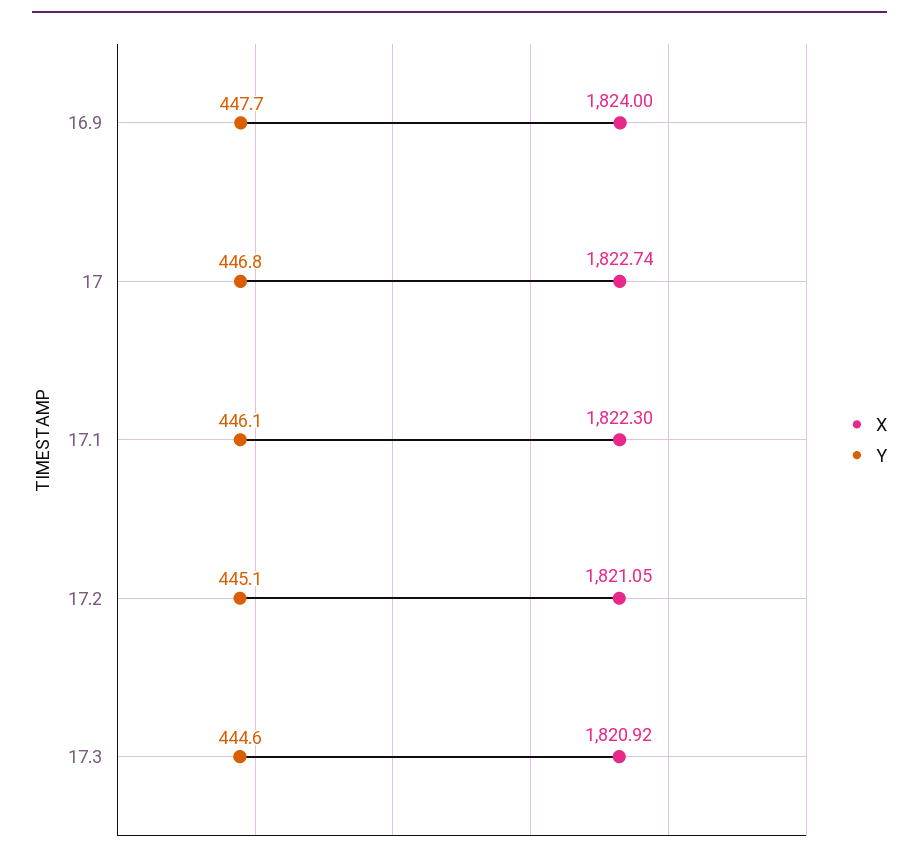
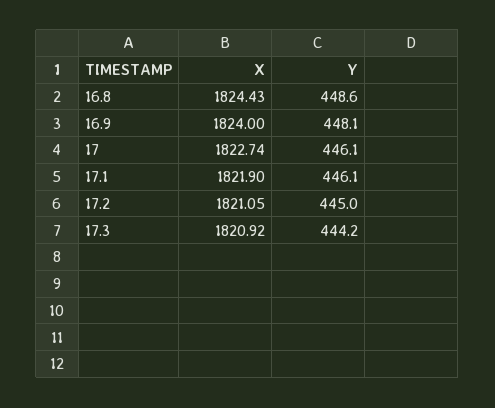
  {
    "X": {
      "16.9": 1824,
      "17": 1822.74,
-     "17.1": 1822.3,
+     "17.1": 1821.9,
      "17.2": 1821.05,
-     "17.3": 1820.92
+     "17.3": 1820.92,
+     "16.8": 1824.43
    },
    "Y": {
-     "16.9": 447.7,
+     "16.9": 448.1,
-     "17": 446.8,
+     "17": 446.1,
      "17.1": 446.1,
-     "17.2": 445.1,
+     "17.2": 445,
-     "17.3": 444.6
+     "17.3": 444.2,
+     "16.8": 448.6
    }
  }

